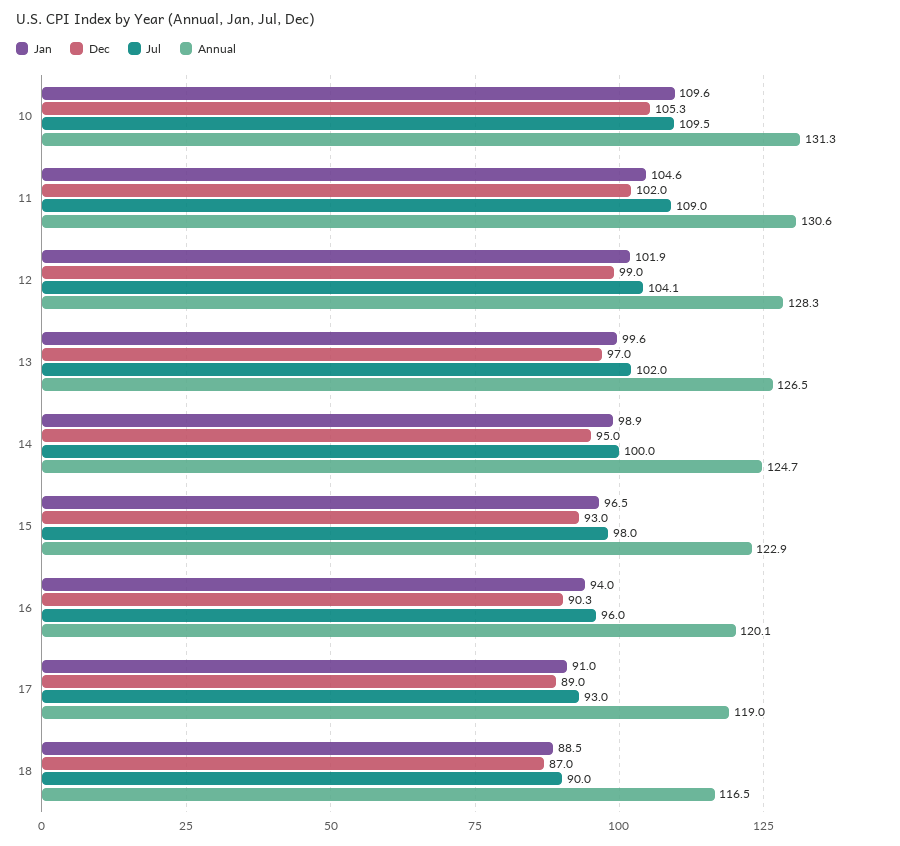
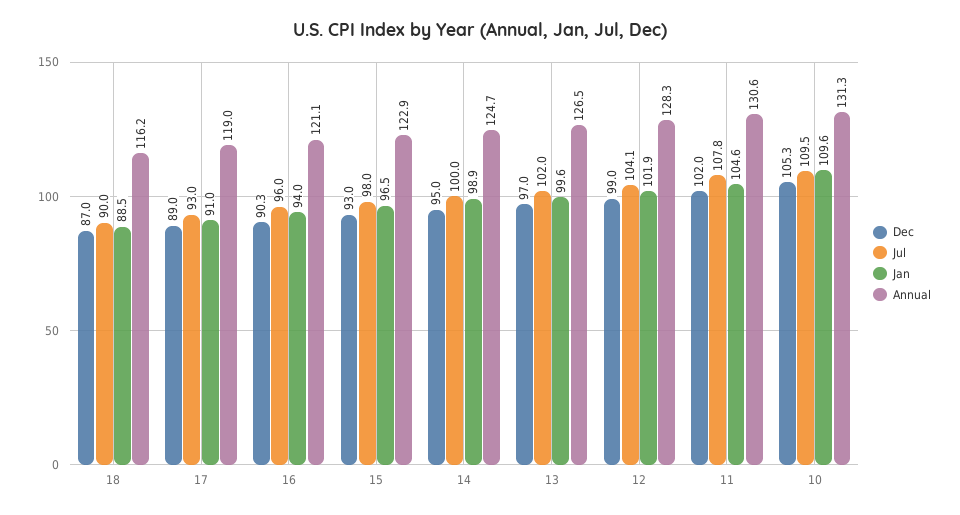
  {
    "Jan": {
      "10": 109.6,
      "11": 104.6,
      "12": 101.9,
      "13": 99.6,
      "14": 98.9,
      "15": 96.5,
      "16": 94,
      "17": 91,
      "18": 88.5
    },
    "Dec": {
      "10": 105.3,
      "11": 102,
      "12": 99,
      "13": 97,
      "14": 95,
      "15": 93,
      "16": 90.3,
      "17": 89,
      "18": 87
    },
    "Jul": {
      "10": 109.5,
-     "11": 109,
+     "11": 107.8,
      "12": 104.1,
      "13": 102,
      "14": 100,
      "15": 98,
      "16": 96,
      "17": 93,
      "18": 90
    },
    "Annual": {
      "10": 131.3,
      "11": 130.6,
      "12": 128.3,
      "13": 126.5,
      "14": 124.7,
      "15": 122.9,
-     "16": 120.1,
+     "16": 121.1,
      "17": 119,
-     "18": 116.5
+     "18": 116.2
    }
  }

